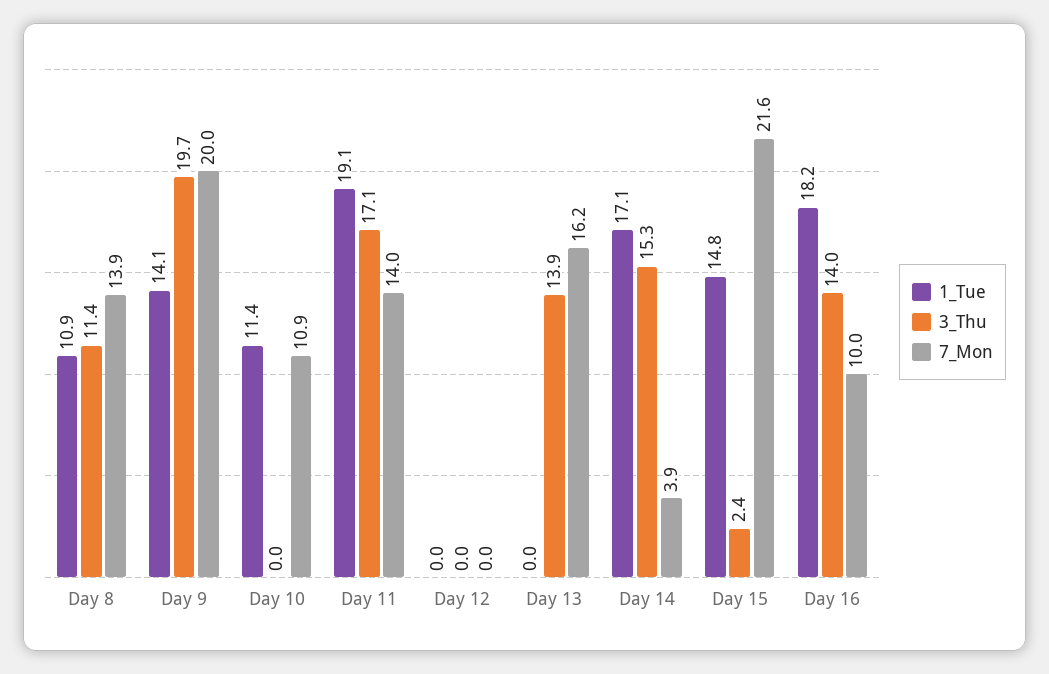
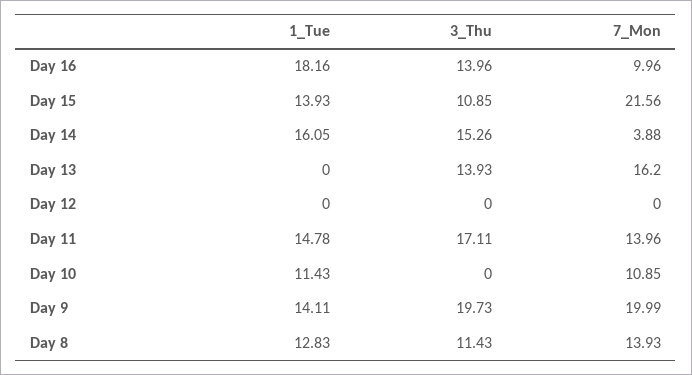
  {
    "1_Tue": {
-     "Day 8": 10.9,
+     "Day 8": 12.83,
      "Day 9": 14.11,
      "Day 10": 11.43,
-     "Day 11": 19.1,
+     "Day 11": 14.78,
      "Day 12": 0,
      "Day 13": 0,
-     "Day 14": 17.1,
+     "Day 14": 16.05,
-     "Day 15": 14.8,
+     "Day 15": 13.93,
      "Day 16": 18.16
    },
    "3_Thu": {
      "Day 8": 11.43,
      "Day 9": 19.73,
      "Day 10": 0,
      "Day 11": 17.11,
      "Day 12": 0,
      "Day 13": 13.93,
      "Day 14": 15.26,
-     "Day 15": 2.4,
+     "Day 15": 10.85,
      "Day 16": 13.96
    },
    "7_Mon": {
      "Day 8": 13.93,
      "Day 9": 19.99,
      "Day 10": 10.85,
      "Day 11": 13.96,
      "Day 12": 0,
      "Day 13": 16.2,
      "Day 14": 3.88,
      "Day 15": 21.56,
      "Day 16": 9.96
    }
  }

